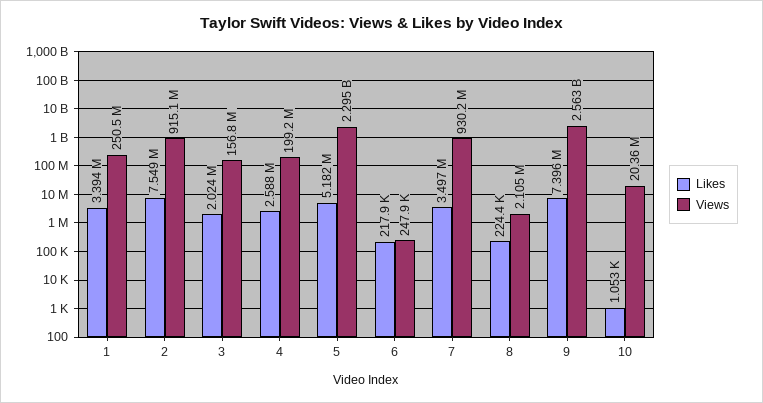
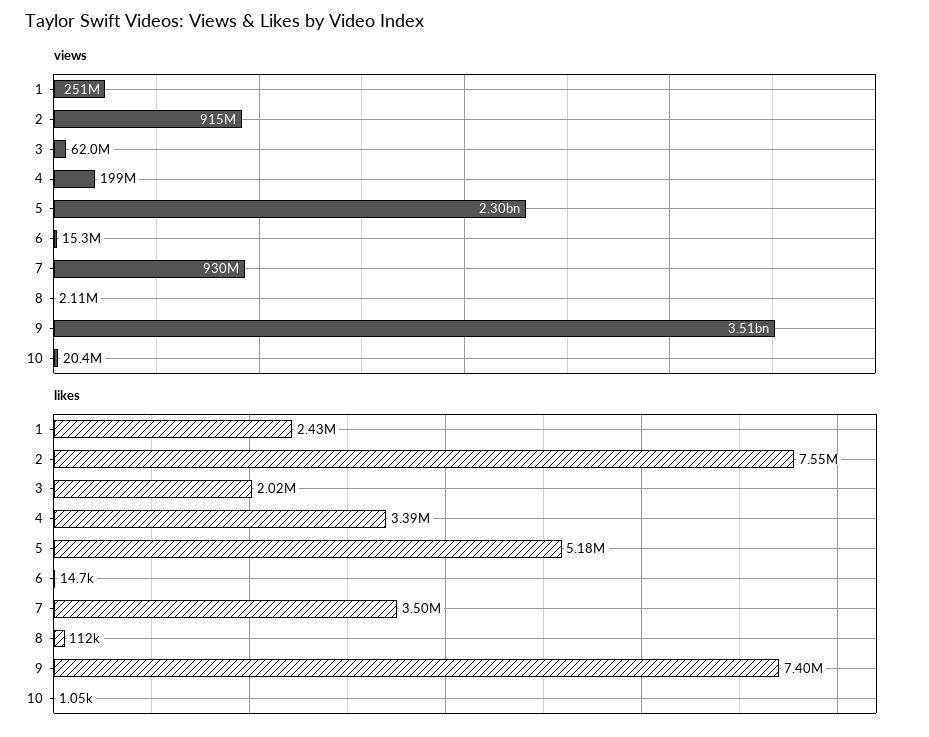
  {
    "Likes": {
-     "1": 3394000,
+     "1": 2430000,
      "2": 7549000,
      "3": 2024000,
-     "4": 2588000,
+     "4": 3390000,
      "5": 5182000,
-     "6": 217900,
+     "6": 14700,
      "7": 3497000,
-     "8": 224400,
+     "8": 112000,
      "9": 7396000,
      "10": 1053
    },
    "Views": {
      "1": 250500000,
      "2": 915100000,
-     "3": 156800000,
+     "3": 62000000,
      "4": 199200000,
      "5": 2295000000,
-     "6": 247900,
+     "6": 15300000,
      "7": 930200000,
      "8": 2105000,
-     "9": 2563000000,
+     "9": 3510000000,
      "10": 20360000
    }
  }

